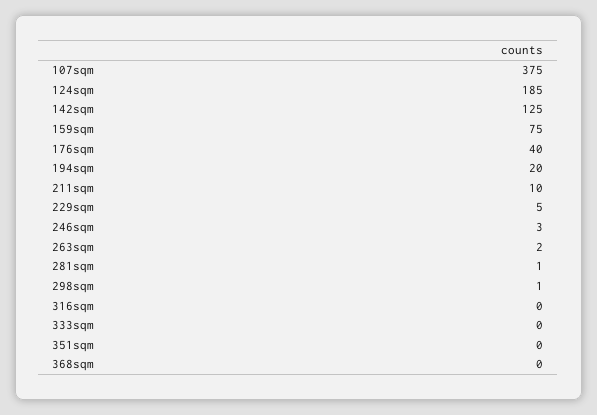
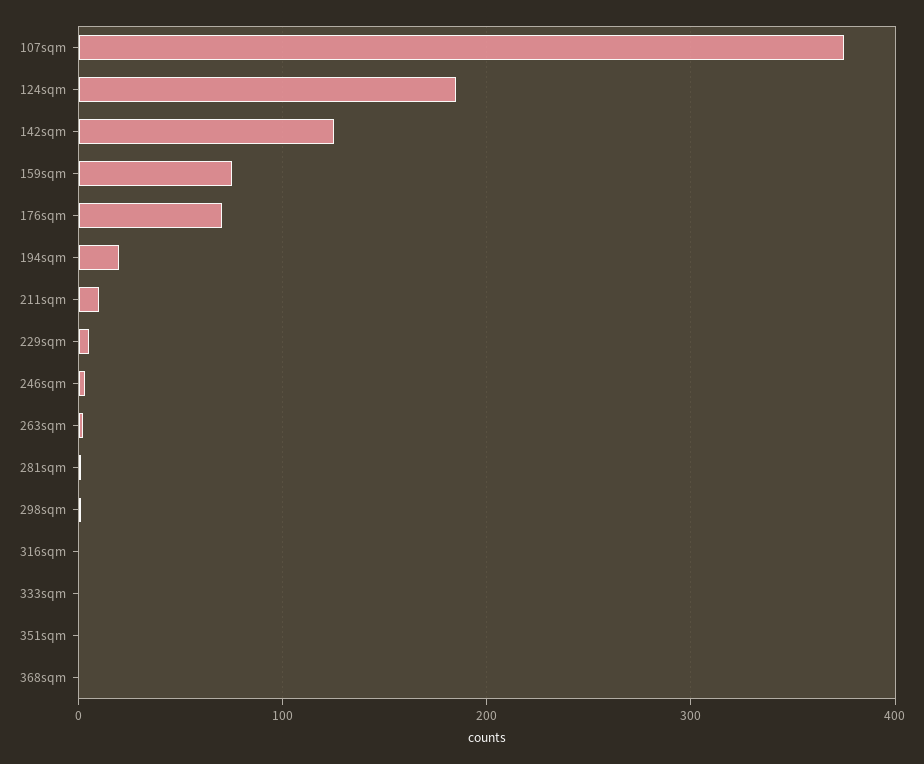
  {
    "107sqm": 375,
    "124sqm": 185,
    "142sqm": 125,
    "159sqm": 75,
-   "176sqm": 40,
+   "176sqm": 70,
    "194sqm": 20,
    "211sqm": 10,
    "229sqm": 5,
    "246sqm": 3,
    "263sqm": 2,
    "281sqm": 1,
    "298sqm": 1,
    "316sqm": 0,
    "333sqm": 0,
    "351sqm": 0,
    "368sqm": 0
  }

